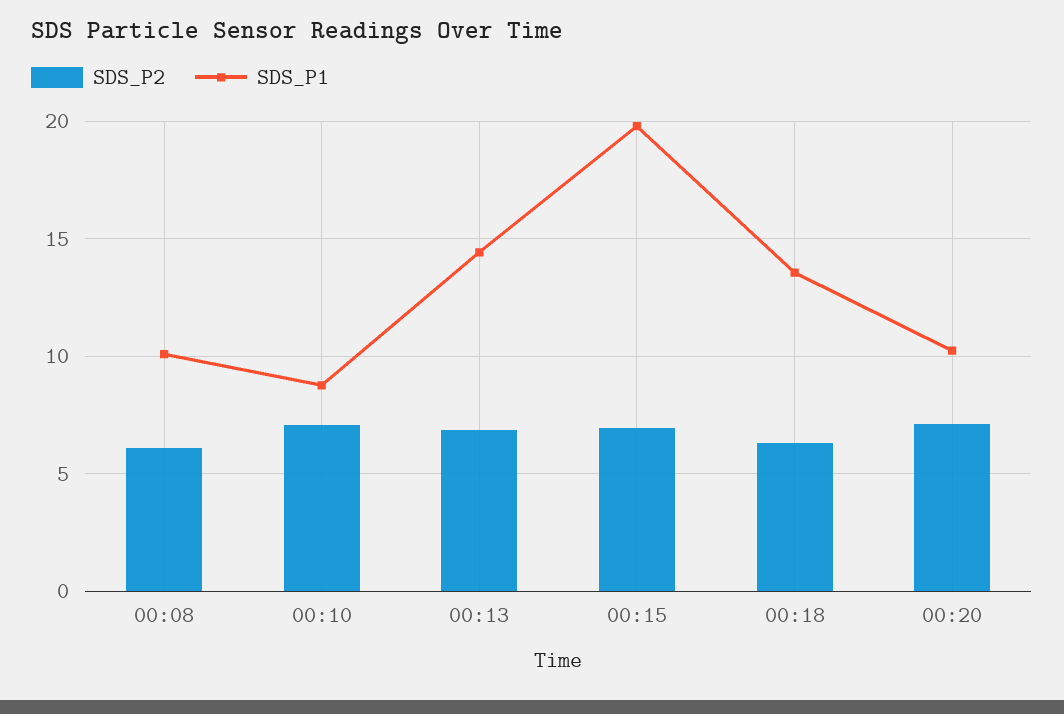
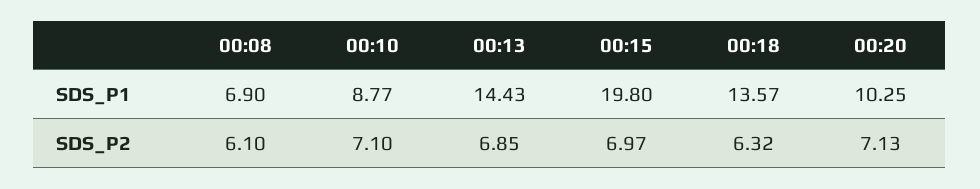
  {
    "SDS_P2": {
      "00:08": 6.1,
      "00:10": 7.1,
      "00:13": 6.85,
      "00:15": 6.97,
      "00:18": 6.32,
      "00:20": 7.13
    },
    "SDS_P1": {
-     "00:08": 10,
+     "00:08": 6.9,
      "00:10": 8.77,
      "00:13": 14.43,
      "00:15": 19.8,
      "00:18": 13.57,
      "00:20": 10.25
    }
  }

